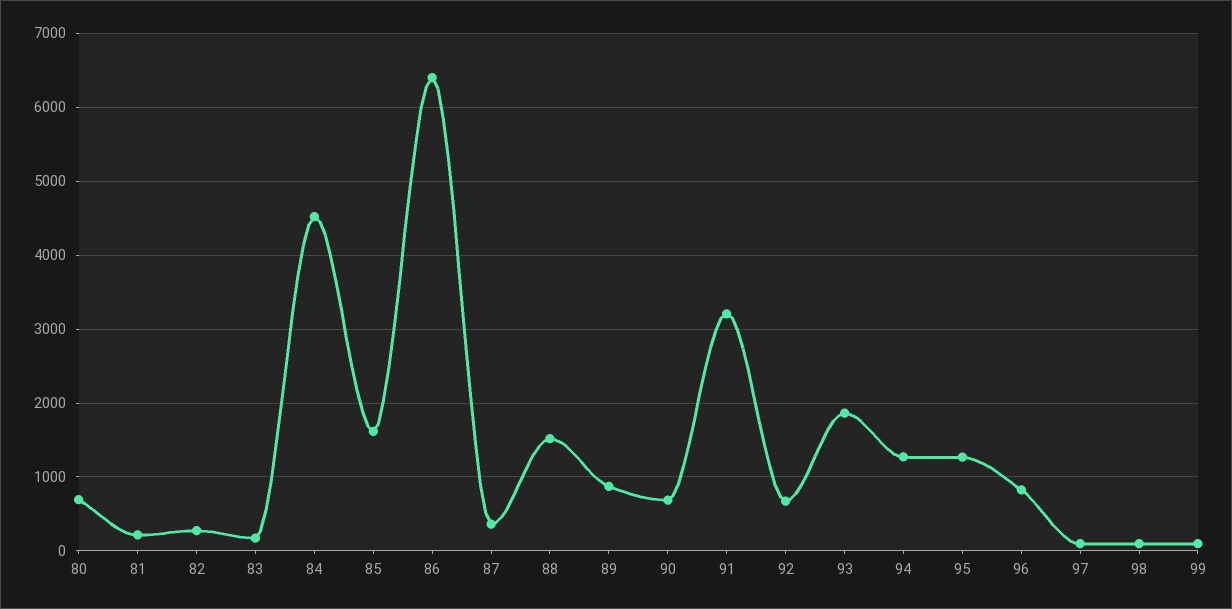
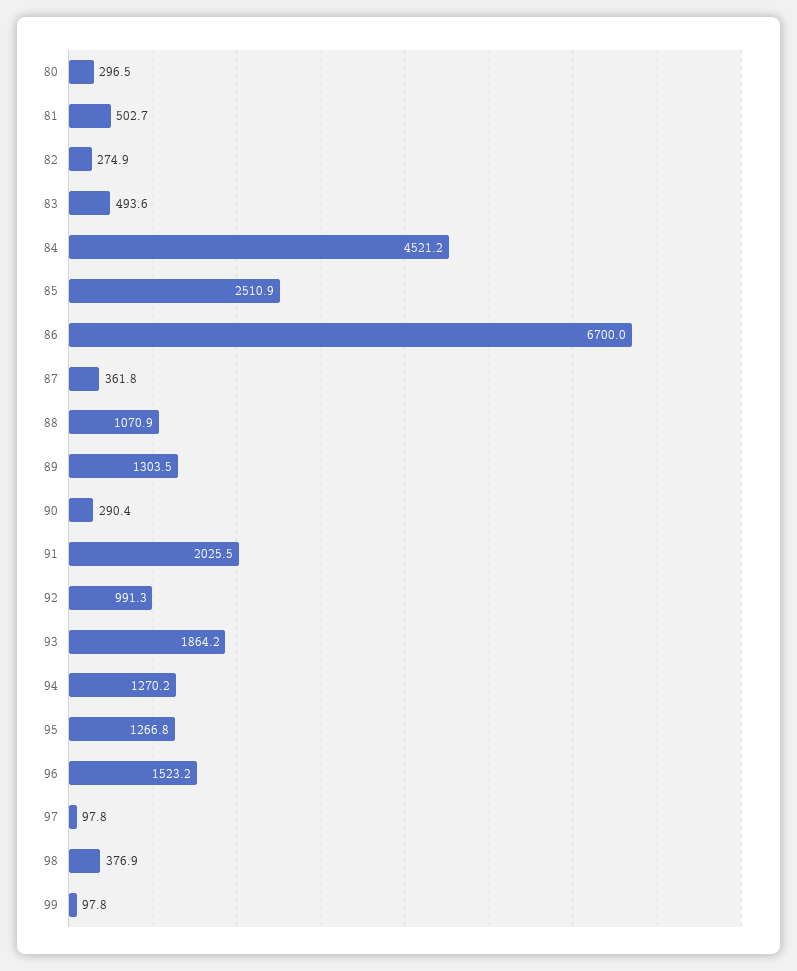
  {
-   "80": 700,
+   "80": 296.5,
-   "81": 200,
+   "81": 502.7,
    "82": 274.9,
-   "83": 200,
+   "83": 493.6,
    "84": 4521.2,
-   "85": 1600,
+   "85": 2510.9,
-   "86": 6400,
+   "86": 6700,
    "87": 361.8,
-   "88": 1500,
+   "88": 1070.9,
-   "89": 900,
+   "89": 1303.5,
-   "90": 700,
+   "90": 290.4,
-   "91": 3200,
+   "91": 2025.5,
-   "92": 700,
+   "92": 991.3,
    "93": 1864.2,
    "94": 1270.2,
    "95": 1266.8,
-   "96": 800,
+   "96": 1523.2,
    "97": 97.8,
-   "98": 100,
+   "98": 376.9,
    "99": 97.8
  }

